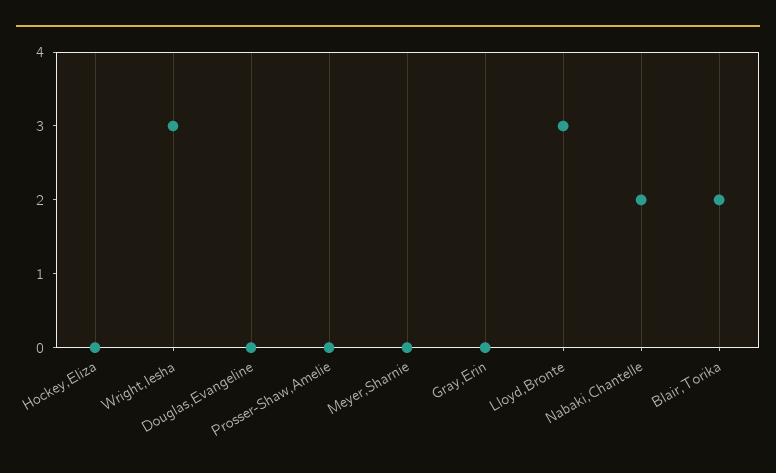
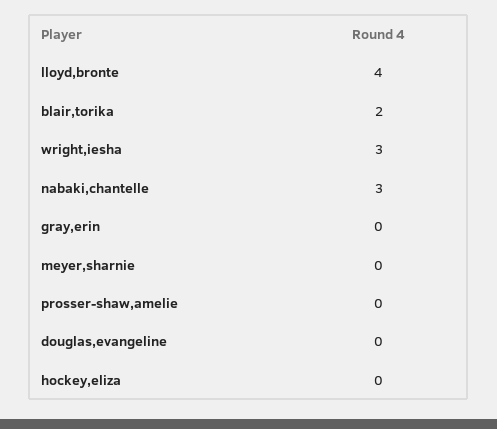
  {
    "Hockey,Eliza": 0,
    "Wright,Iesha": 3,
    "Douglas,Evangeline": 0,
    "Prosser-Shaw,Amelie": 0,
    "Meyer,Sharnie": 0,
    "Gray,Erin": 0,
-   "Lloyd,Bronte": 3,
+   "Lloyd,Bronte": 4,
-   "Nabaki,Chantelle": 2,
+   "Nabaki,Chantelle": 3,
    "Blair,Torika": 2
  }

